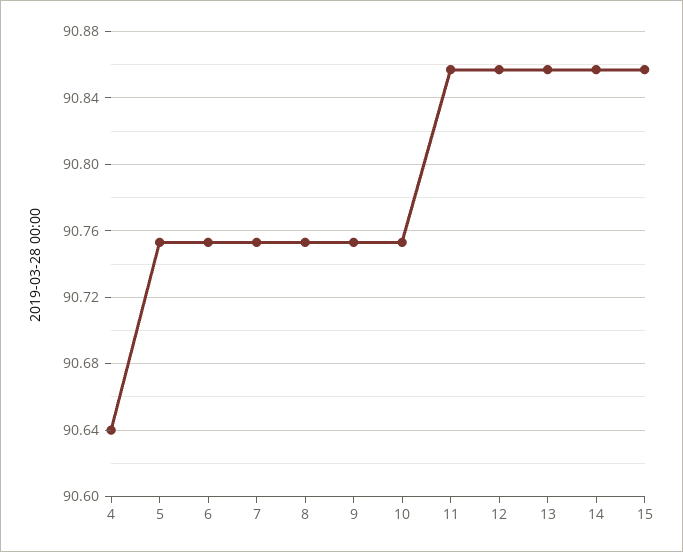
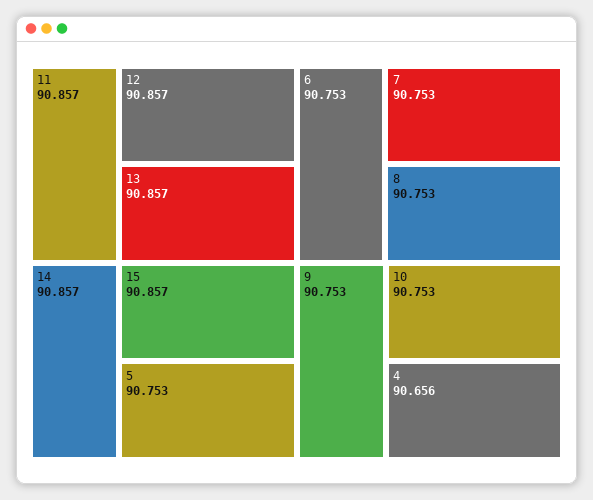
  {
-   "4": 90.64,
+   "4": 90.656,
    "5": 90.753,
    "6": 90.753,
    "7": 90.753,
    "8": 90.753,
    "9": 90.753,
    "10": 90.753,
    "11": 90.857,
    "12": 90.857,
    "13": 90.857,
    "14": 90.857,
    "15": 90.857
  }

